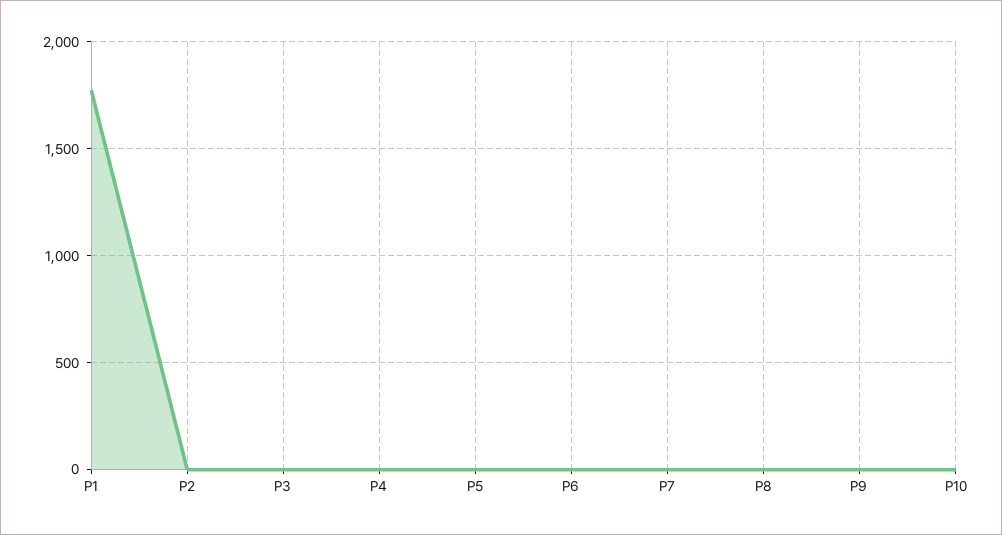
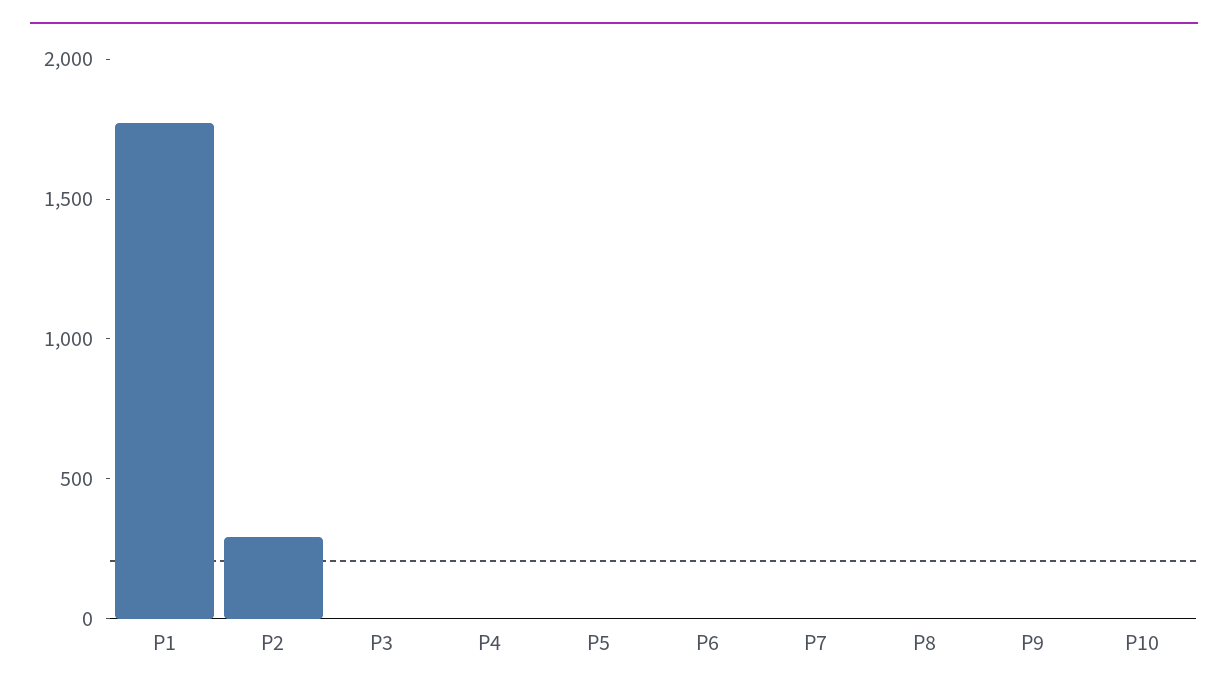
  {
    "P1": 1750,
-   "P2": 0,
+   "P2": 300,
    "P3": 0,
    "P4": 0,
    "P5": 0,
    "P6": 0,
    "P7": 0,
    "P8": 0,
    "P9": 0,
    "P10": 0
  }

